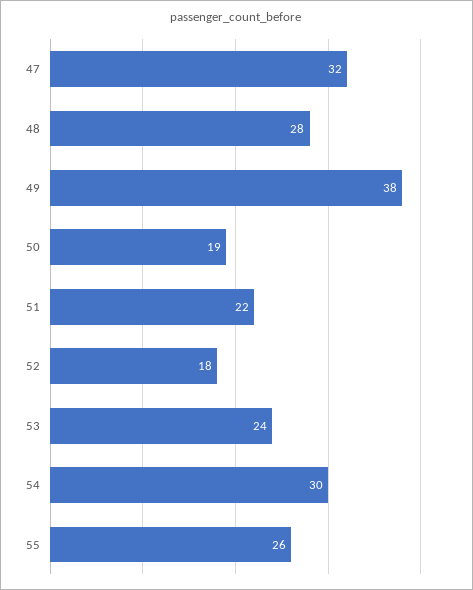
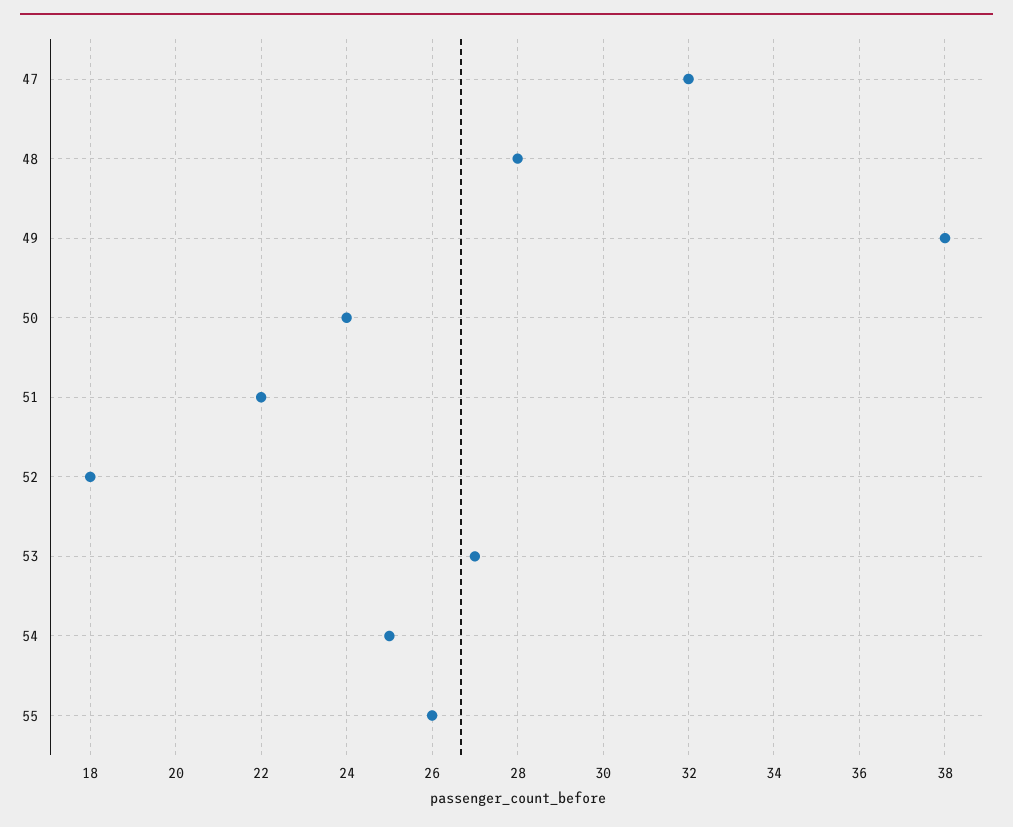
  {
    "47": 32,
    "48": 28,
    "49": 38,
-   "50": 19,
+   "50": 24,
    "51": 22,
    "52": 18,
-   "53": 24,
+   "53": 27,
-   "54": 30,
+   "54": 25,
    "55": 26
  }

